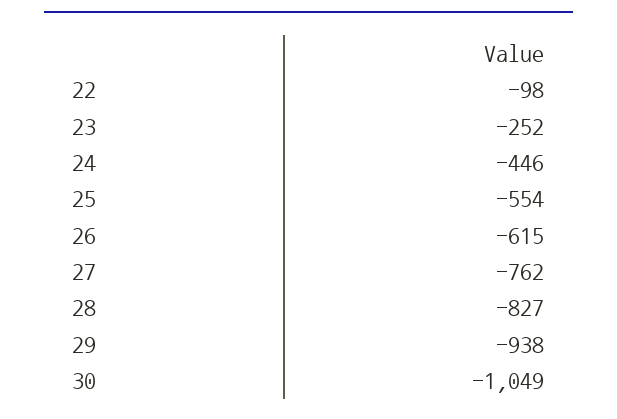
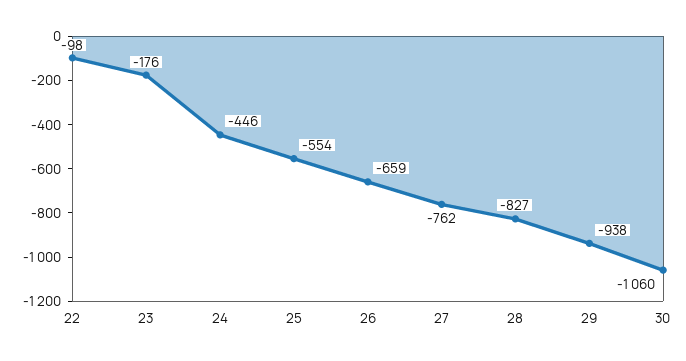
  {
    "22": -98,
-   "23": -252,
+   "23": -176,
    "24": -446,
    "25": -554,
-   "26": -615,
+   "26": -659,
    "27": -762,
    "28": -827,
    "29": -938,
-   "30": -1049
+   "30": -1060
  }

